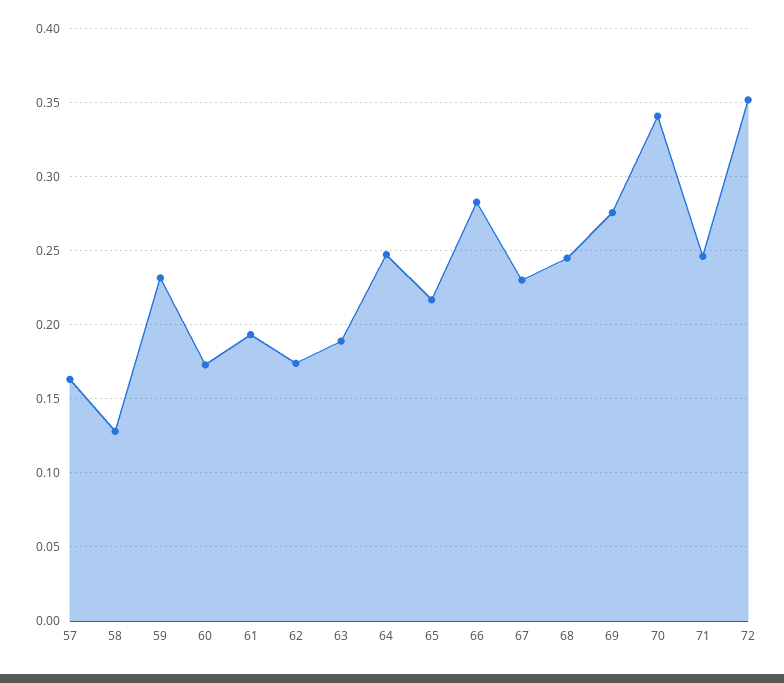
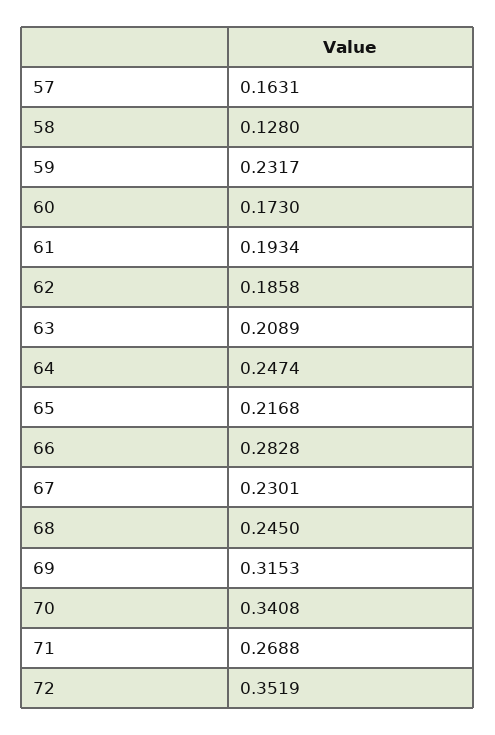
  {
    "57": 0.1631,
    "58": 0.128,
    "59": 0.2317,
    "60": 0.173,
    "61": 0.1934,
-   "62": 0.175,
+   "62": 0.1858,
-   "63": 0.19,
+   "63": 0.2089,
    "64": 0.2474,
    "65": 0.2168,
    "66": 0.2828,
    "67": 0.2301,
    "68": 0.245,
-   "69": 0.275,
+   "69": 0.3153,
    "70": 0.3408,
-   "71": 0.245,
+   "71": 0.2688,
    "72": 0.3519
  }

